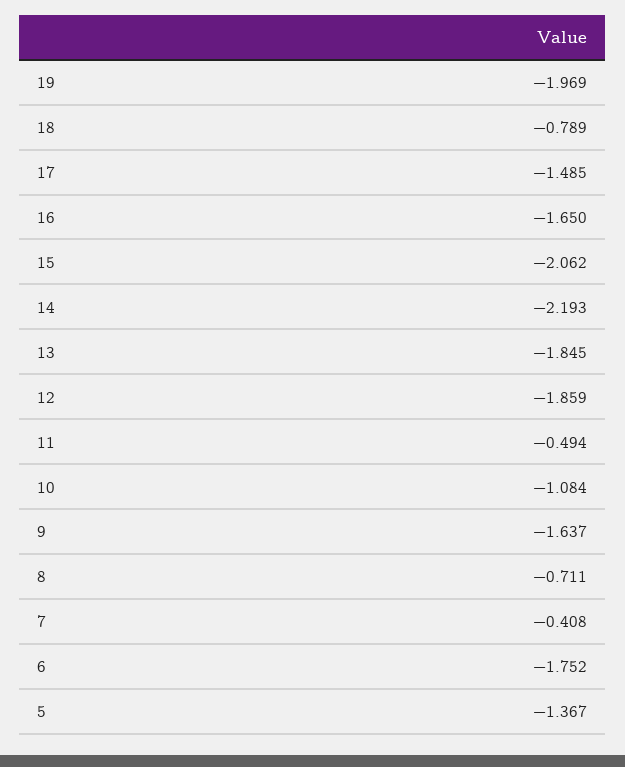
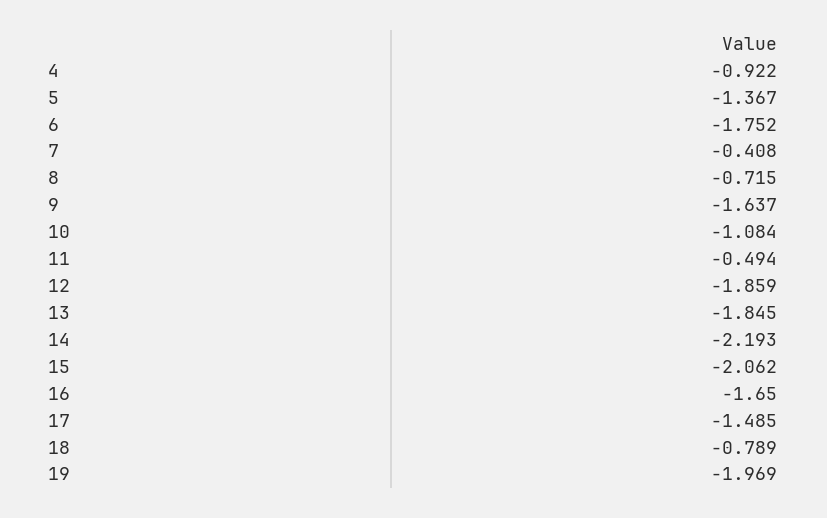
  {
    "19": -1.969,
    "18": -0.789,
    "17": -1.485,
    "16": -1.65,
    "15": -2.062,
    "14": -2.193,
    "13": -1.845,
    "12": -1.859,
    "11": -0.494,
    "10": -1.084,
    "9": -1.637,
-   "8": -0.711,
+   "8": -0.715,
    "7": -0.408,
    "6": -1.752,
-   "5": -1.367
+   "5": -1.367,
+   "4": -0.922
  }

